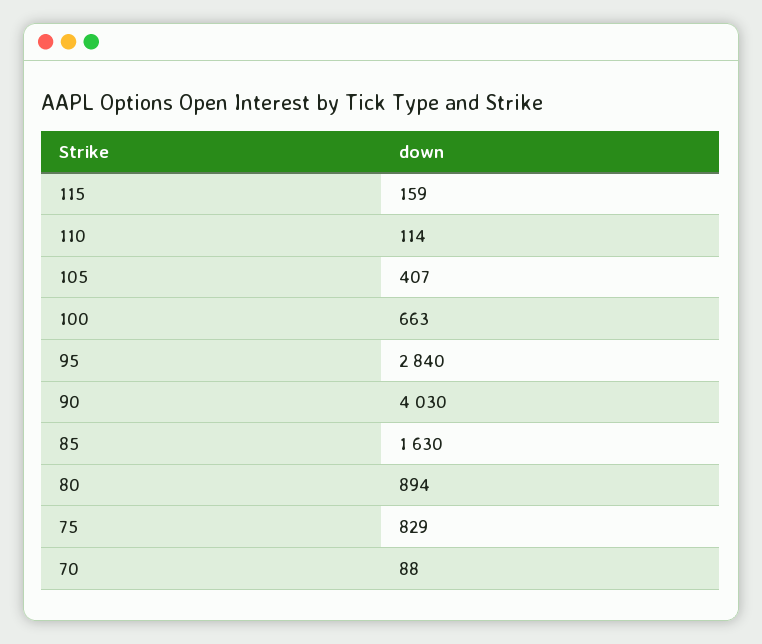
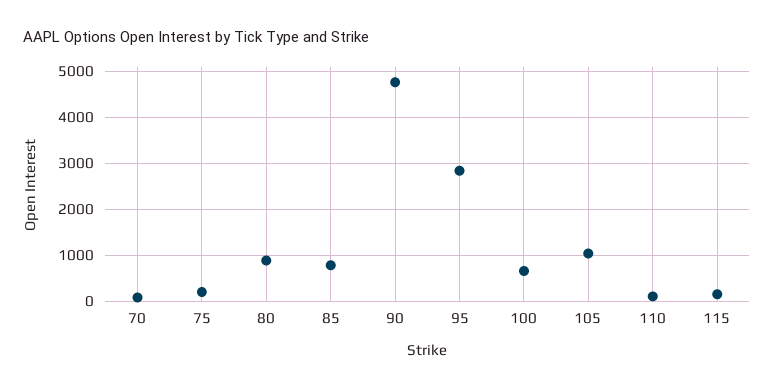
  {
    "115": 159,
    "110": 114,
-   "105": 407,
+   "105": 1000,
    "100": 663,
    "95": 2840,
-   "90": 4030,
+   "90": 4800,
-   "85": 1630,
+   "85": 800,
    "80": 894,
-   "75": 829,
+   "75": 200,
    "70": 88
  }

